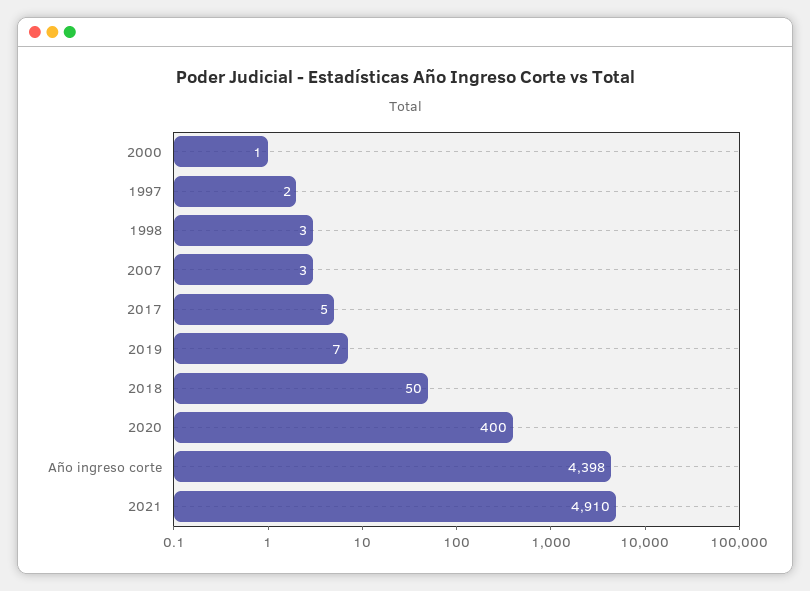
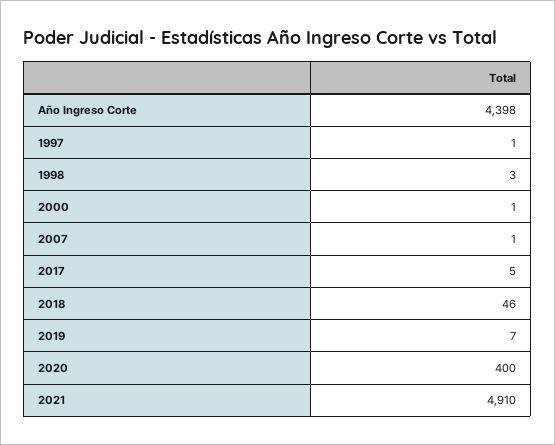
  {
    "2000": 1,
-   "1997": 2,
+   "1997": 1,
    "1998": 3,
-   "2007": 3,
+   "2007": 1,
    "2017": 5,
    "2019": 7,
-   "2018": 50,
+   "2018": 46,
    "2020": 400,
    "Año ingreso corte": 4398,
    "2021": 4910
  }

